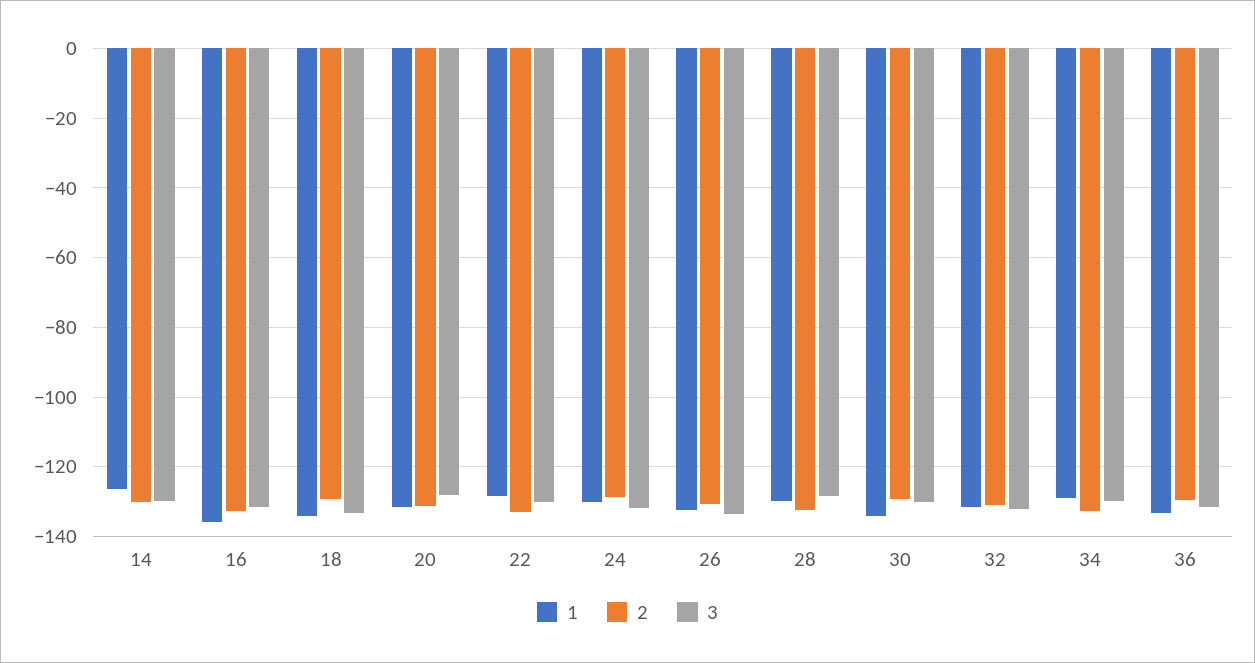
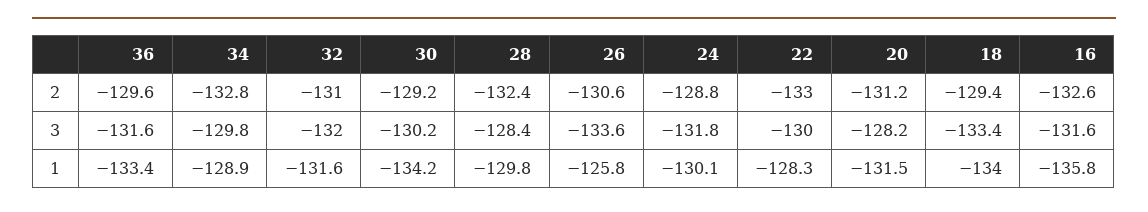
  {
    "1": {
-     "14": -126,
      "16": -135.8,
      "18": -134,
      "20": -131.5,
      "22": -128.3,
      "24": -130.1,
-     "26": -132,
+     "26": -125.8,
      "28": -129.8,
      "30": -134.2,
      "32": -131.6,
      "34": -128.9,
      "36": -133.4
    },
    "2": {
-     "14": -130,
      "16": -132.6,
      "18": -129.4,
      "20": -131.2,
      "22": -133,
      "24": -128.8,
      "26": -130.6,
      "28": -132.4,
      "30": -129.2,
      "32": -131,
      "34": -132.8,
      "36": -129.6
    },
    "3": {
-     "14": -130,
      "16": -131.6,
      "18": -133.4,
      "20": -128.2,
      "22": -130,
      "24": -131.8,
      "26": -133.6,
      "28": -128.4,
      "30": -130.2,
      "32": -132,
      "34": -129.8,
      "36": -131.6
    }
  }

